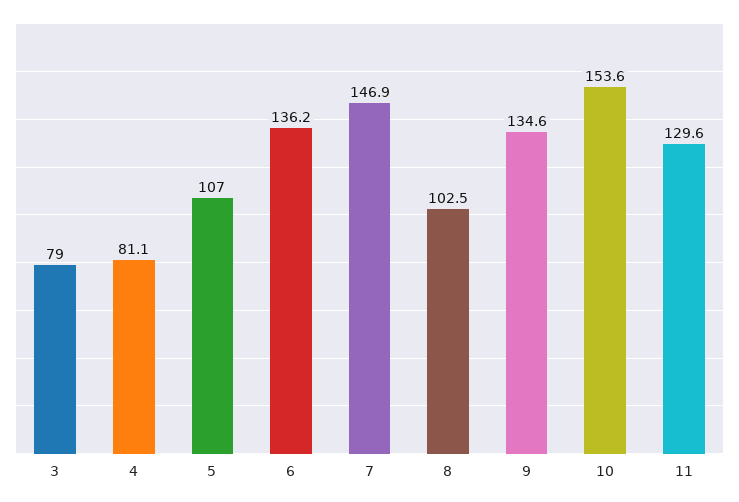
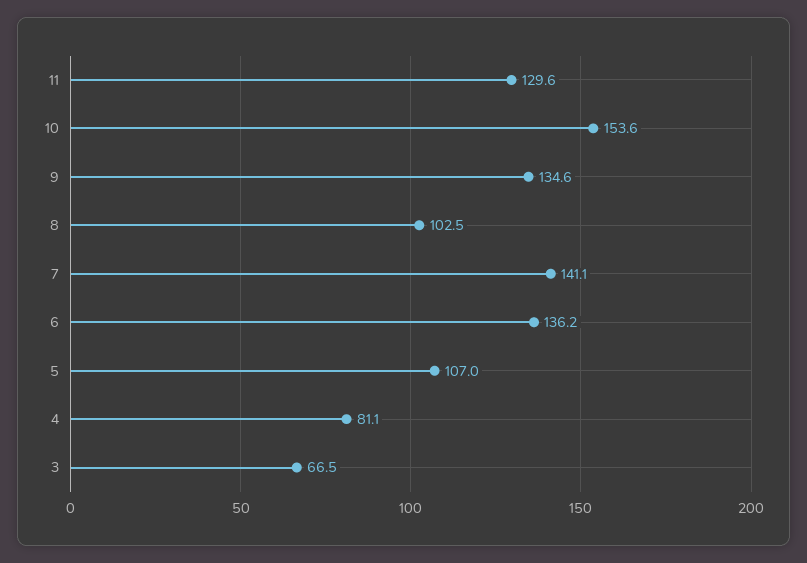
  {
-   "3": 79,
+   "3": 66.5,
    "4": 81.1,
    "5": 107,
    "6": 136.2,
-   "7": 146.9,
+   "7": 141.1,
    "8": 102.5,
    "9": 134.6,
    "10": 153.6,
    "11": 129.6
  }

